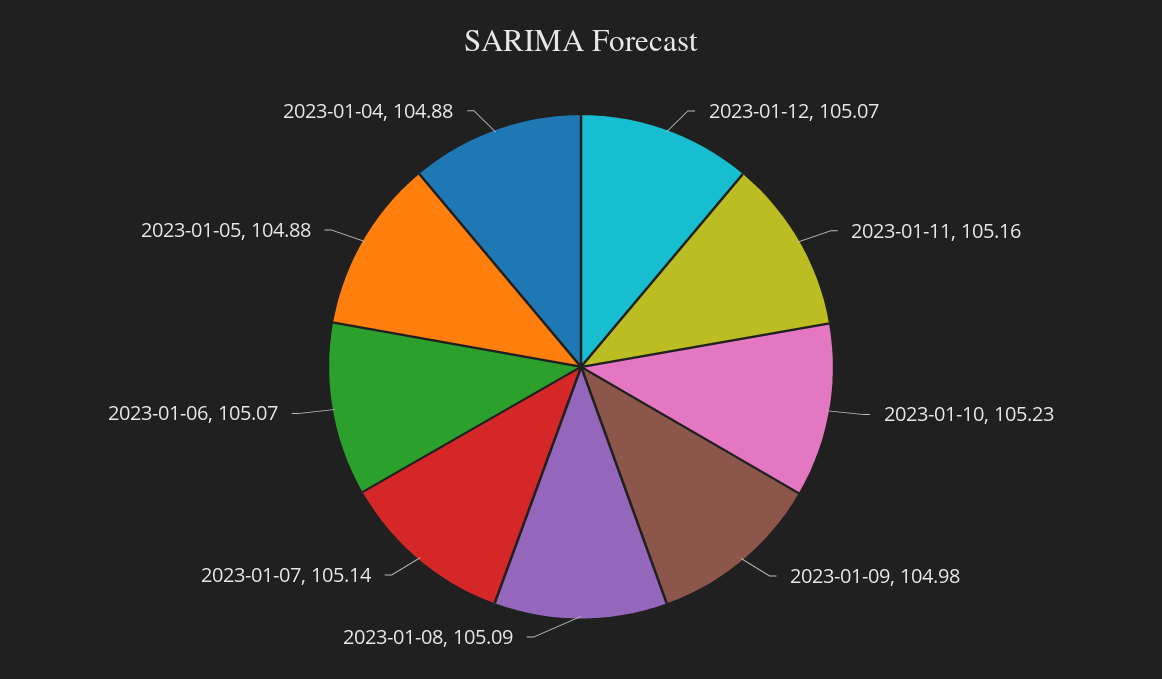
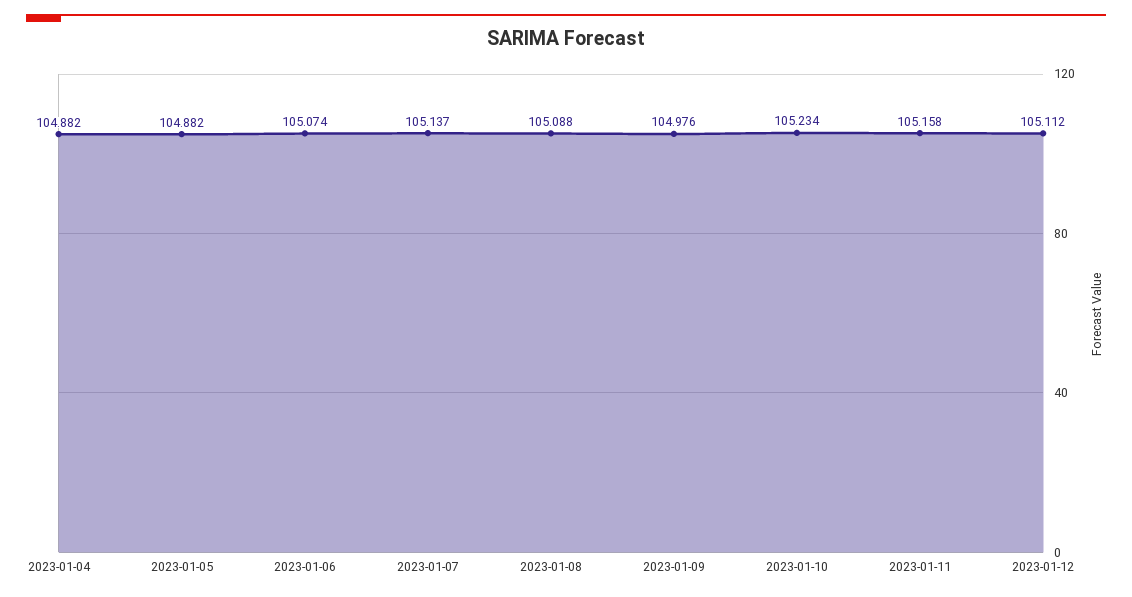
  {
-   "2023-01-12": 105.07,
+   "2023-01-12": 105.112,
    "2023-01-11": 105.158,
    "2023-01-10": 105.234,
    "2023-01-09": 104.976,
    "2023-01-08": 105.088,
    "2023-01-07": 105.137,
    "2023-01-06": 105.074,
    "2023-01-05": 104.882,
    "2023-01-04": 104.882
  }

